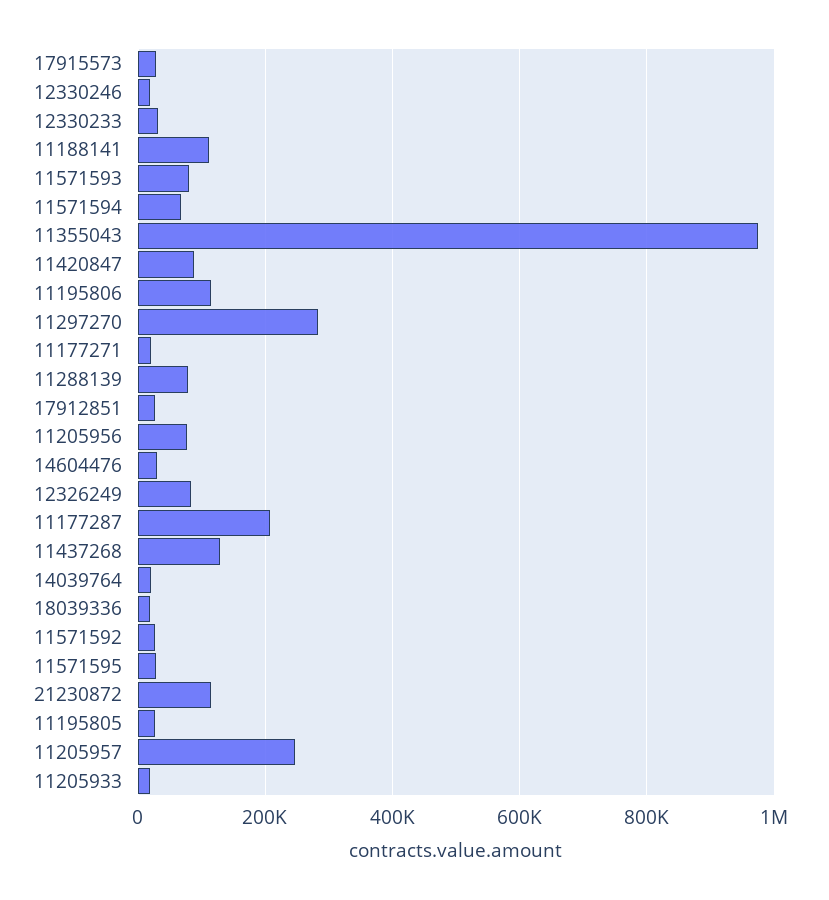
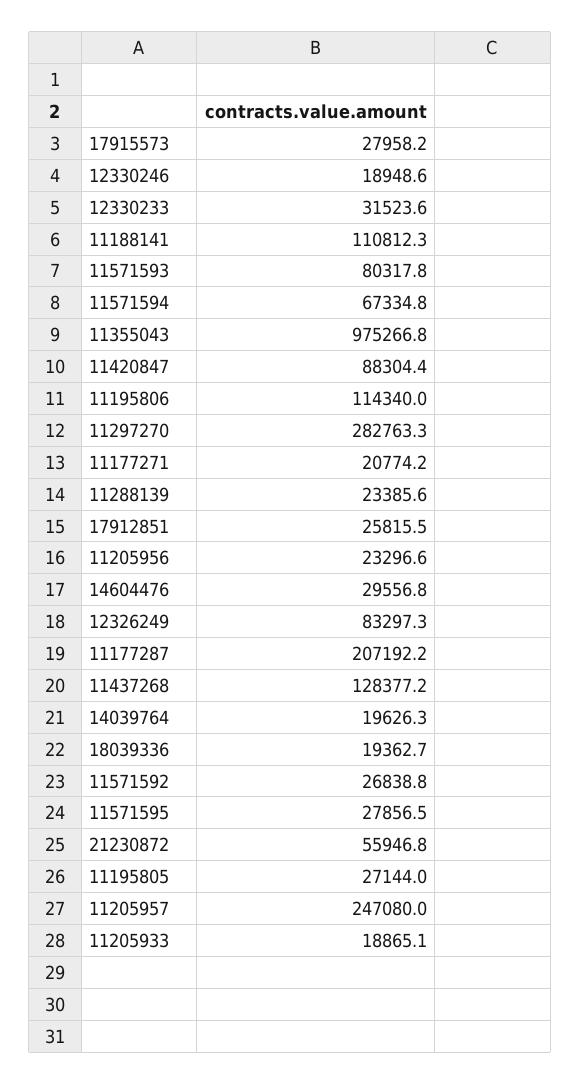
  {
    "17915573": 27958.2,
    "12330246": 18948.6,
    "12330233": 31523.6,
    "11188141": 110812.3,
    "11571593": 80317.8,
    "11571594": 67334.8,
    "11355043": 975266.8,
    "11420847": 88304.4,
    "11195806": 114340,
    "11297270": 282763.3,
    "11177271": 20774.2,
-   "11288139": 80000,
+   "11288139": 23385.6,
    "17912851": 25815.5,
-   "11205956": 80000,
+   "11205956": 23296.6,
    "14604476": 29556.8,
    "12326249": 83297.3,
    "11177287": 207192.2,
    "11437268": 128377.2,
    "14039764": 19626.3,
    "18039336": 19362.7,
    "11571592": 26838.8,
    "11571595": 27856.5,
-   "21230872": 120000,
+   "21230872": 55946.8,
    "11195805": 27144,
    "11205957": 247080,
    "11205933": 18865.1
  }

